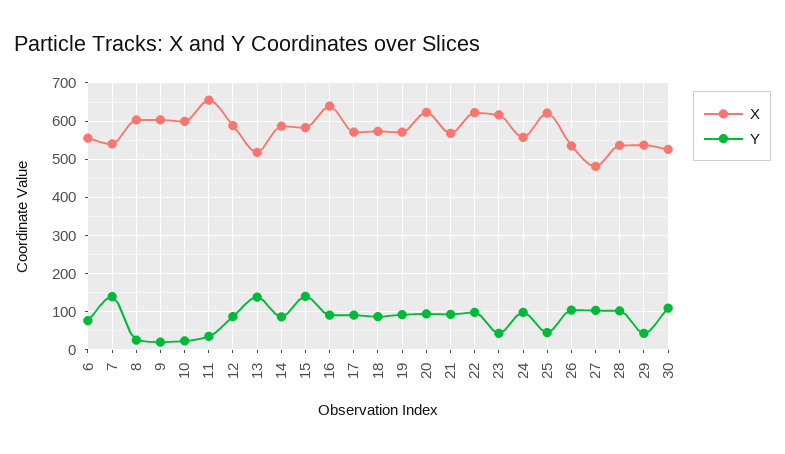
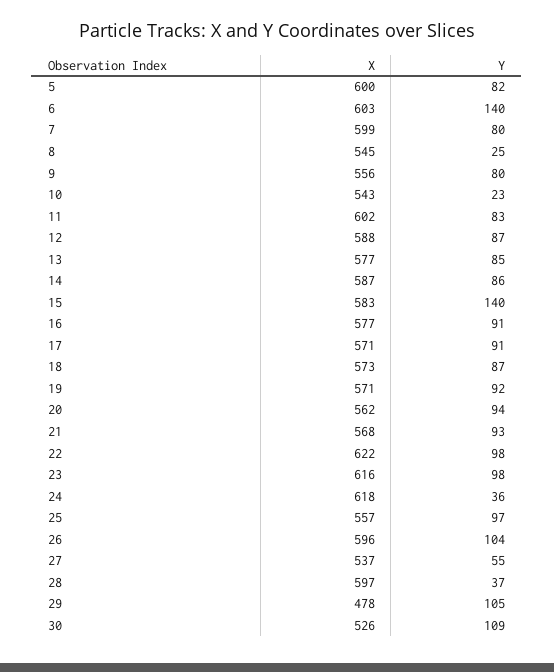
  {
    "X": {
-     "6": 560,
+     "6": 603,
-     "7": 540,
+     "7": 599,
-     "8": 600,
+     "8": 545,
-     "9": 600,
+     "9": 556,
-     "10": 600,
+     "10": 543,
-     "11": 660,
+     "11": 602,
      "12": 588,
-     "13": 520,
+     "13": 577,
      "14": 587,
      "15": 583,
-     "16": 640,
+     "16": 577,
      "17": 571,
      "18": 573,
      "19": 571,
-     "20": 620,
+     "20": 562,
      "21": 568,
      "22": 622,
      "23": 616,
-     "24": 560,
+     "24": 618,
-     "25": 620,
+     "25": 557,
-     "26": 540,
+     "26": 596,
-     "27": 480,
+     "27": 537,
-     "28": 540,
+     "28": 597,
-     "29": 540,
+     "29": 478,
-     "30": 526
+     "30": 526,
+     "5": 600
    },
    "Y": {
-     "6": 80,
+     "6": 140,
-     "7": 140,
+     "7": 80,
      "8": 25,
-     "9": 20,
+     "9": 80,
      "10": 23,
-     "11": 40,
+     "11": 83,
      "12": 87,
-     "13": 140,
+     "13": 85,
      "14": 86,
      "15": 140,
      "16": 91,
      "17": 91,
      "18": 87,
      "19": 92,
      "20": 94,
      "21": 93,
      "22": 98,
-     "23": 40,
+     "23": 98,
-     "24": 100,
+     "24": 36,
-     "25": 40,
+     "25": 97,
      "26": 104,
-     "27": 100,
+     "27": 55,
-     "28": 100,
+     "28": 37,
-     "29": 40,
+     "29": 105,
-     "30": 109
+     "30": 109,
+     "5": 82
    }
  }

